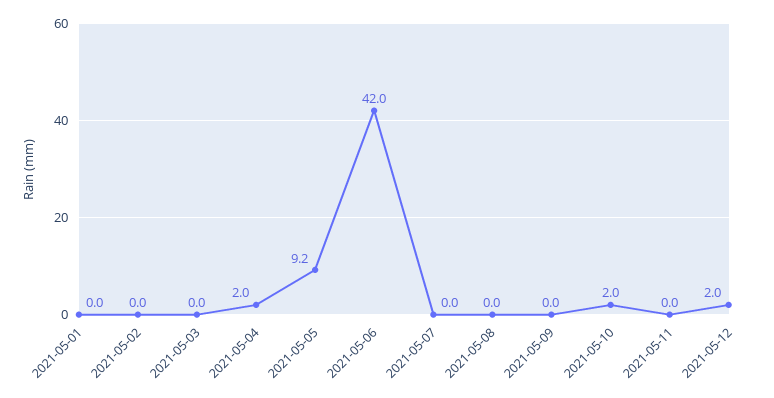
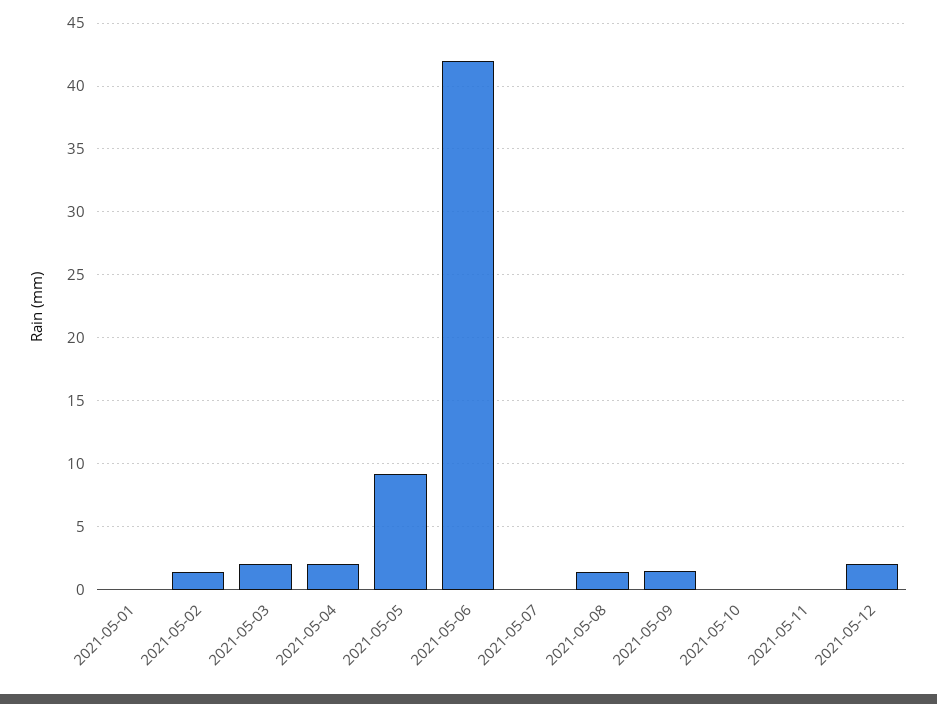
  {
    "2021-05-01": 0,
-   "2021-05-02": 0,
+   "2021-05-02": 1.5,
-   "2021-05-03": 0,
+   "2021-05-03": 2,
    "2021-05-04": 2,
    "2021-05-05": 9.2,
    "2021-05-06": 42,
    "2021-05-07": 0,
-   "2021-05-08": 0,
+   "2021-05-08": 1.5,
-   "2021-05-09": 0,
+   "2021-05-09": 1.5,
-   "2021-05-10": 2,
+   "2021-05-10": 0,
    "2021-05-11": 0,
    "2021-05-12": 2
  }

